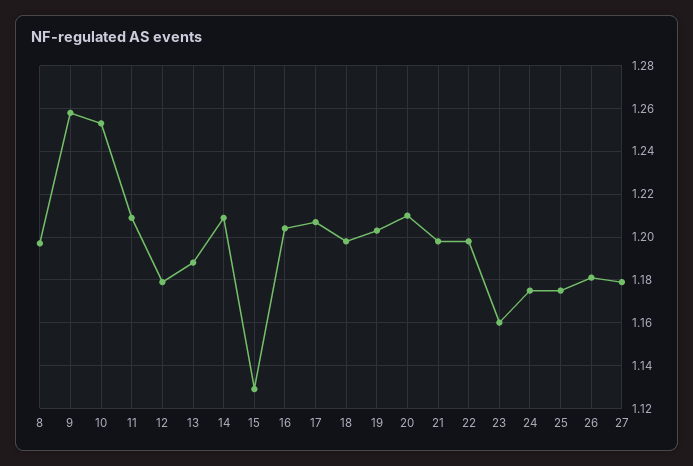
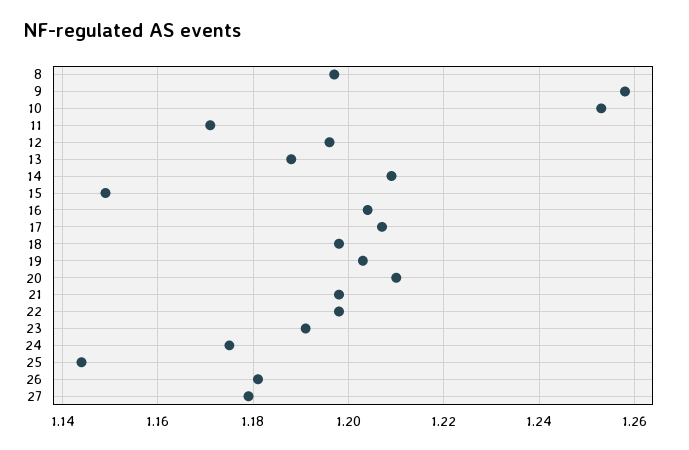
  {
    "8": 1.195,
    "9": 1.26,
    "10": 1.255,
-   "11": 1.21,
+   "11": 1.17,
-   "12": 1.18,
+   "12": 1.195,
    "13": 1.19,
    "14": 1.21,
-   "15": 1.13,
+   "15": 1.15,
    "16": 1.205,
    "17": 1.205,
    "18": 1.2,
    "19": 1.205,
    "20": 1.21,
    "21": 1.2,
    "22": 1.2,
-   "23": 1.16,
+   "23": 1.19,
    "24": 1.175,
-   "25": 1.175,
+   "25": 1.145,
    "26": 1.18,
    "27": 1.18
  }

